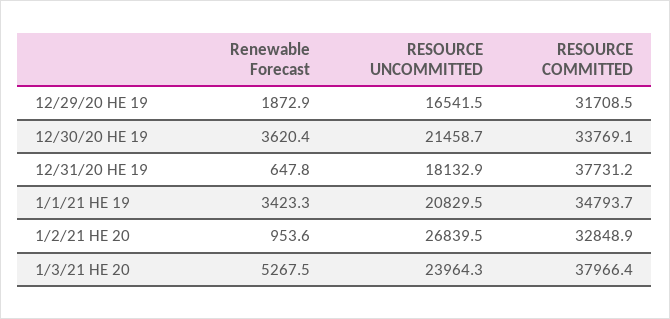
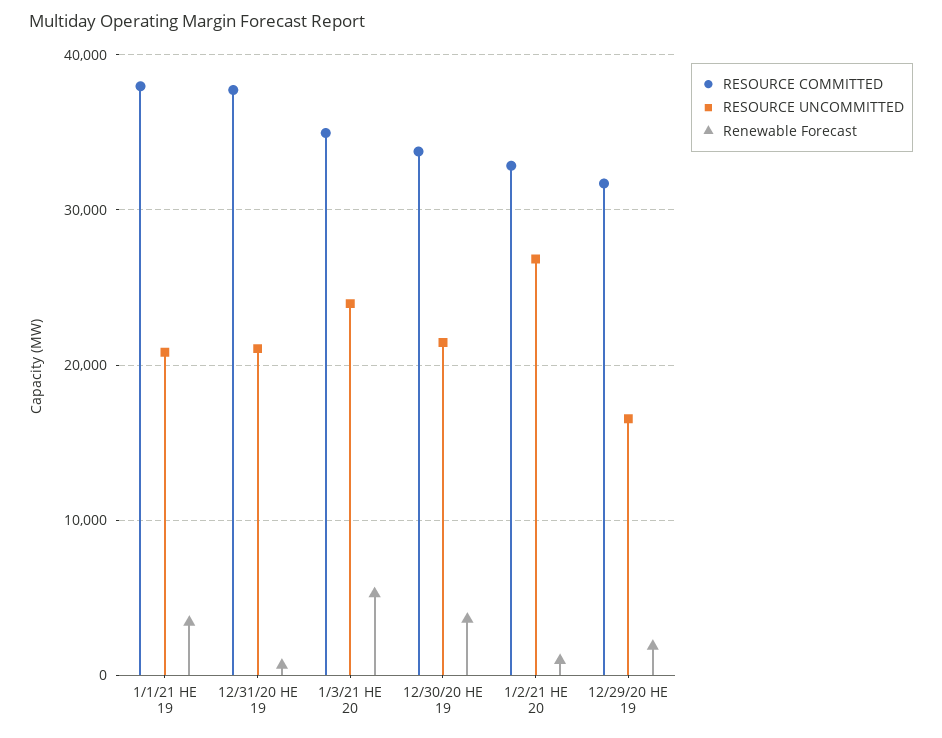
  {
    "Renewable Forecast": {
      "12/29/20 HE 19": 1872.9,
      "12/30/20 HE 19": 3620.4,
      "12/31/20 HE 19": 647.8,
      "1/1/21 HE 19": 3423.3,
      "1/2/21 HE 20": 953.6,
      "1/3/21 HE 20": 5267.5
    },
    "RESOURCE UNCOMMITTED": {
      "12/29/20 HE 19": 16541.5,
      "12/30/20 HE 19": 21458.7,
-     "12/31/20 HE 19": 18132.9,
+     "12/31/20 HE 19": 21000,
      "1/1/21 HE 19": 20829.5,
      "1/2/21 HE 20": 26839.5,
      "1/3/21 HE 20": 23964.3
    },
    "RESOURCE COMMITTED": {
      "12/29/20 HE 19": 31708.5,
      "12/30/20 HE 19": 33769.1,
      "12/31/20 HE 19": 37731.2,
-     "1/1/21 HE 19": 34793.7,
+     "1/1/21 HE 19": 38000,
      "1/2/21 HE 20": 32848.9,
-     "1/3/21 HE 20": 37966.4
+     "1/3/21 HE 20": 35000
    }
  }

